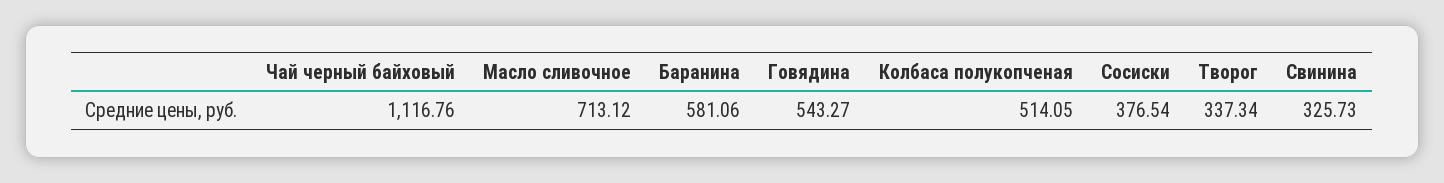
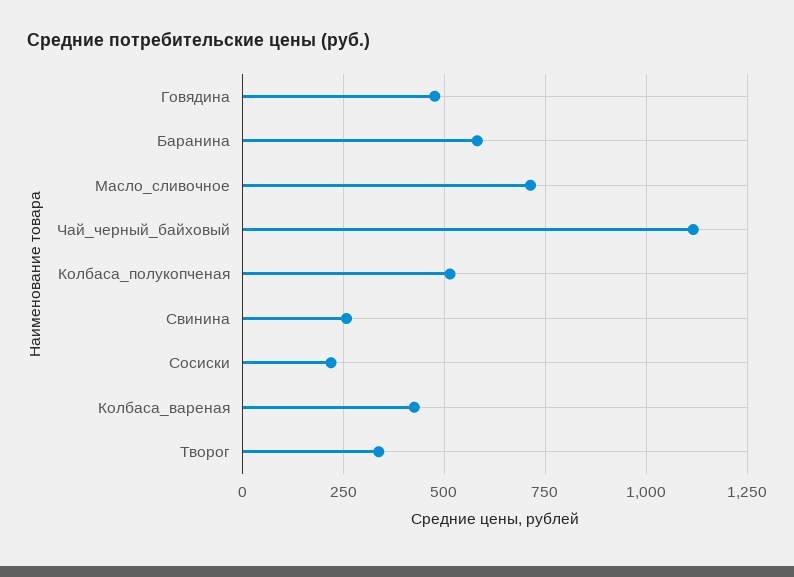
  {
    "Чай черный байховый": 1116.76,
    "Масло сливочное": 713.12,
    "Баранина": 581.06,
-   "Говядина": 543.27,
+   "Говядина": 475,
    "Колбаса полукопченая": 514.05,
-   "Сосиски": 376.54,
+   "Сосиски": 225,
    "Творог": 337.34,
-   "Свинина": 325.73
+   "Свинина": 250,
+   "Колбаса_вареная": 425
  }

